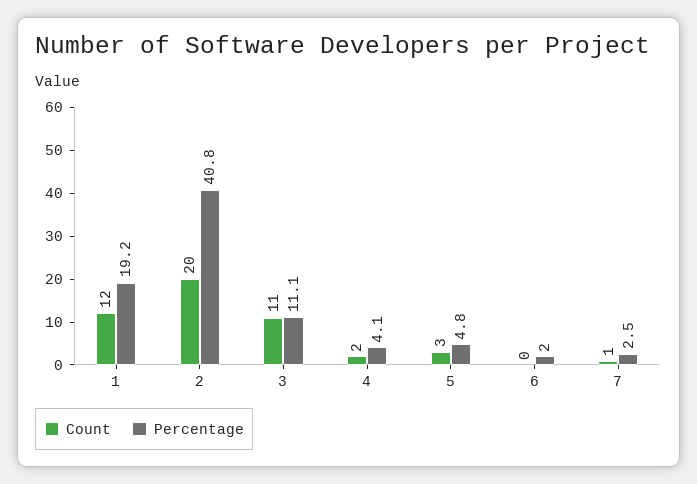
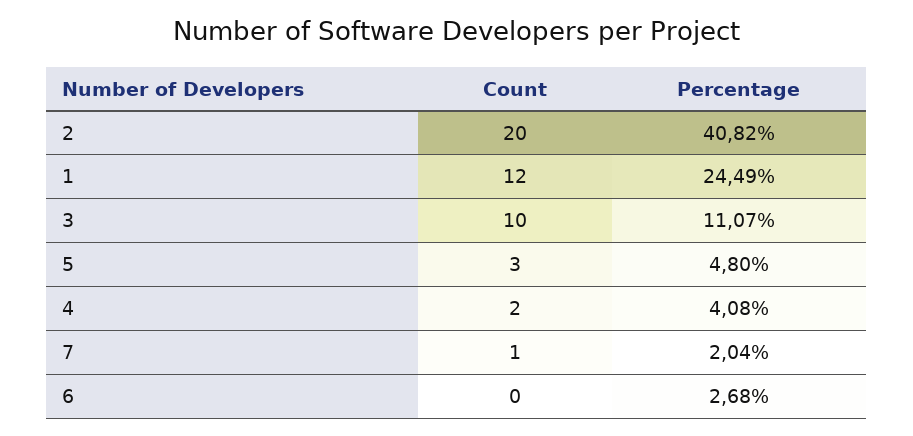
  {
    "Count": {
      "1": 12,
      "2": 20,
-     "3": 11,
+     "3": 10,
      "4": 2,
      "5": 3,
      "6": 0,
      "7": 1
    },
    "Percentage": {
-     "1": 19.2,
+     "1": 24.49,
      "2": 40.82,
      "3": 11.07,
      "4": 4.08,
      "5": 4.8,
-     "6": 2,
+     "6": 2.68,
-     "7": 2.5
+     "7": 2.04
    }
  }

